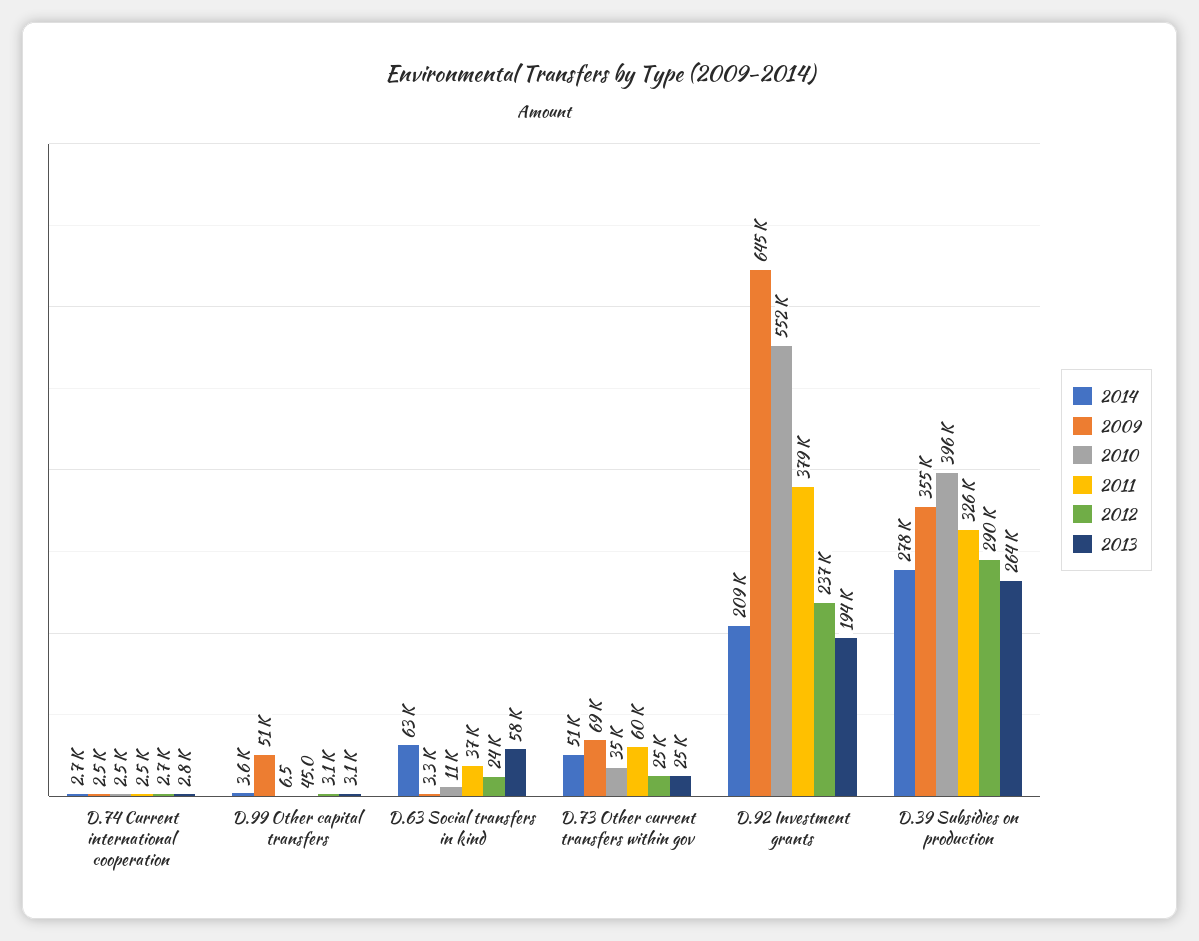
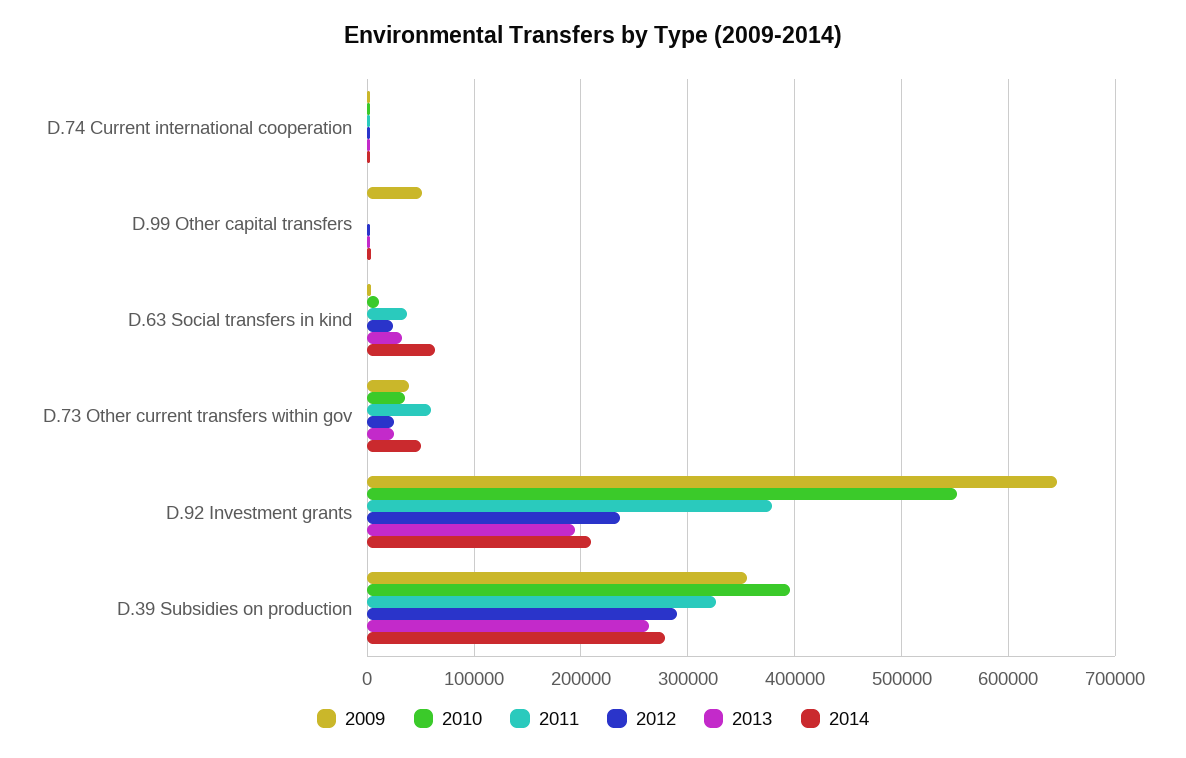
  {
    "2014": {
      "D.74 Current international cooperation": 2700,
      "D.99 Other capital transfers": 3600,
      "D.63 Social transfers in kind": 63000,
      "D.73 Other current transfers within gov": 51000,
      "D.92 Investment grants": 209000,
      "D.39 Subsidies on production": 278000
    },
    "2009": {
      "D.74 Current international cooperation": 2500,
      "D.99 Other capital transfers": 51000,
      "D.63 Social transfers in kind": 3300,
-     "D.73 Other current transfers within gov": 69000,
+     "D.73 Other current transfers within gov": 40000,
      "D.92 Investment grants": 645000,
      "D.39 Subsidies on production": 355000
    },
    "2010": {
      "D.74 Current international cooperation": 2500,
      "D.99 Other capital transfers": 6.5,
      "D.63 Social transfers in kind": 11000,
      "D.73 Other current transfers within gov": 35000,
      "D.92 Investment grants": 552000,
      "D.39 Subsidies on production": 396000
    },
    "2011": {
      "D.74 Current international cooperation": 2500,
      "D.99 Other capital transfers": 45,
      "D.63 Social transfers in kind": 37000,
      "D.73 Other current transfers within gov": 60000,
      "D.92 Investment grants": 379000,
      "D.39 Subsidies on production": 326000
    },
    "2012": {
      "D.74 Current international cooperation": 2700,
      "D.99 Other capital transfers": 3100,
      "D.63 Social transfers in kind": 24000,
      "D.73 Other current transfers within gov": 25000,
      "D.92 Investment grants": 237000,
      "D.39 Subsidies on production": 290000
    },
    "2013": {
      "D.74 Current international cooperation": 2800,
      "D.99 Other capital transfers": 3100,
-     "D.63 Social transfers in kind": 58000,
+     "D.63 Social transfers in kind": 30000,
      "D.73 Other current transfers within gov": 25000,
      "D.92 Investment grants": 194000,
      "D.39 Subsidies on production": 264000
    }
  }

